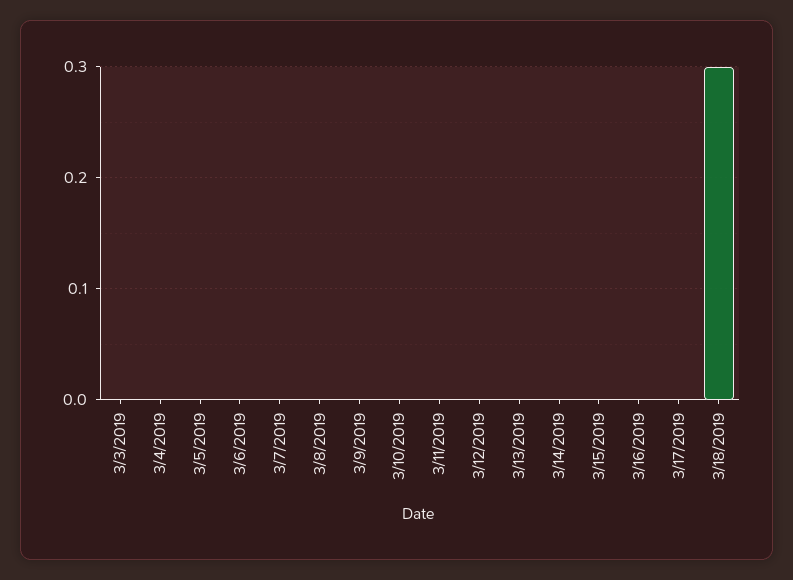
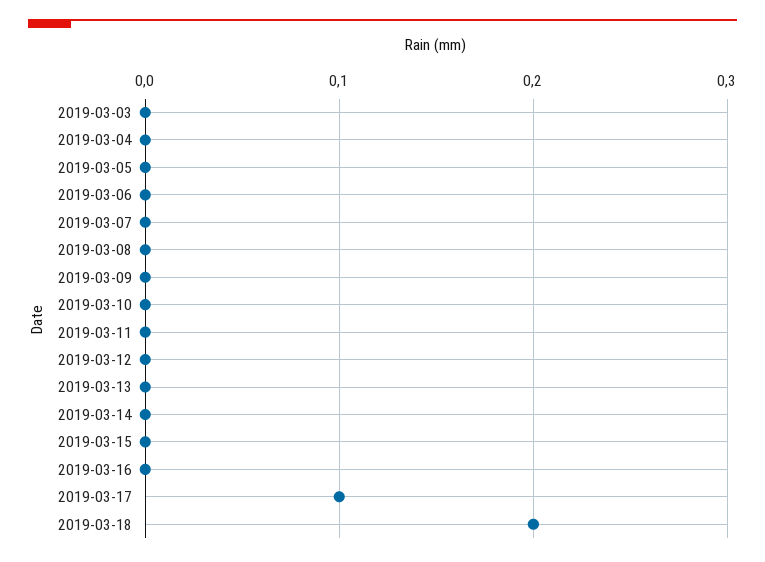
  {
    "3/3/2019": 0,
    "3/4/2019": 0,
    "3/5/2019": 0,
    "3/6/2019": 0,
    "3/7/2019": 0,
    "3/8/2019": 0,
    "3/9/2019": 0,
    "3/10/2019": 0,
    "3/11/2019": 0,
    "3/12/2019": 0,
    "3/13/2019": 0,
    "3/14/2019": 0,
    "3/15/2019": 0,
    "3/16/2019": 0,
-   "3/17/2019": 0,
+   "3/17/2019": 0.1,
-   "3/18/2019": 0.3
+   "3/18/2019": 0.2
  }

